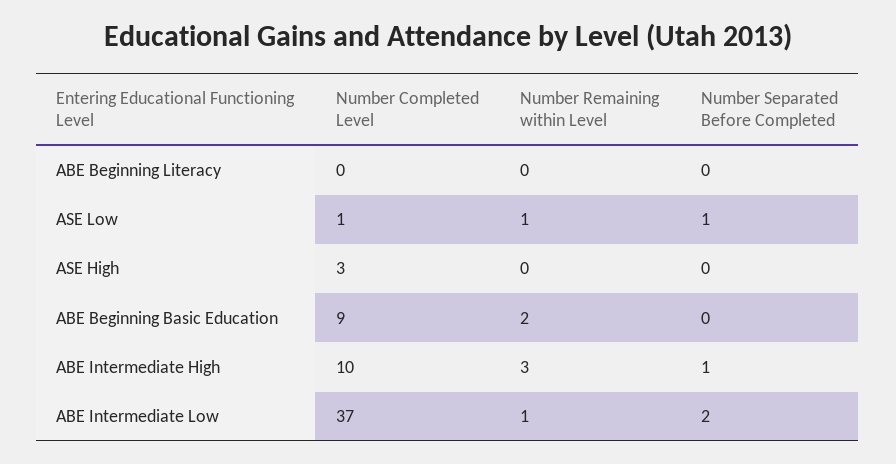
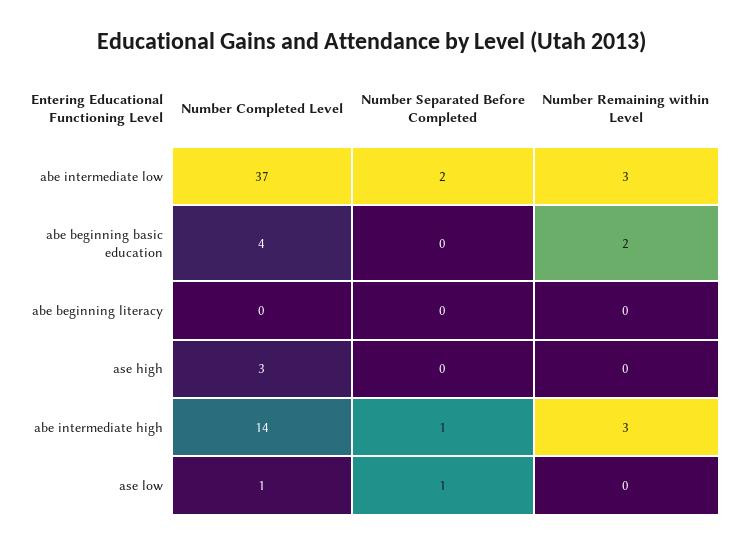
  {
    "Number Completed Level": {
      "ABE Beginning Literacy": 0,
      "ASE Low": 1,
      "ASE High": 3,
-     "ABE Beginning Basic Education": 9,
+     "ABE Beginning Basic Education": 4,
-     "ABE Intermediate High": 10,
+     "ABE Intermediate High": 14,
      "ABE Intermediate Low": 37
    },
    "Number Remaining within Level": {
      "ABE Beginning Literacy": 0,
-     "ASE Low": 1,
+     "ASE Low": 0,
      "ASE High": 0,
      "ABE Beginning Basic Education": 2,
      "ABE Intermediate High": 3,
-     "ABE Intermediate Low": 1
+     "ABE Intermediate Low": 3
    },
    "Number Separated Before Completed": {
      "ABE Beginning Literacy": 0,
      "ASE Low": 1,
      "ASE High": 0,
      "ABE Beginning Basic Education": 0,
      "ABE Intermediate High": 1,
      "ABE Intermediate Low": 2
    }
  }

